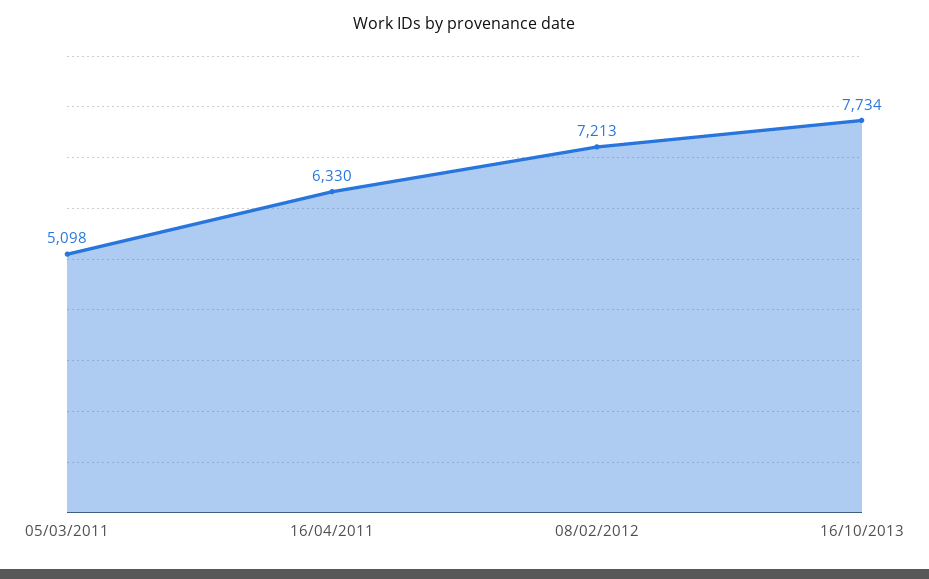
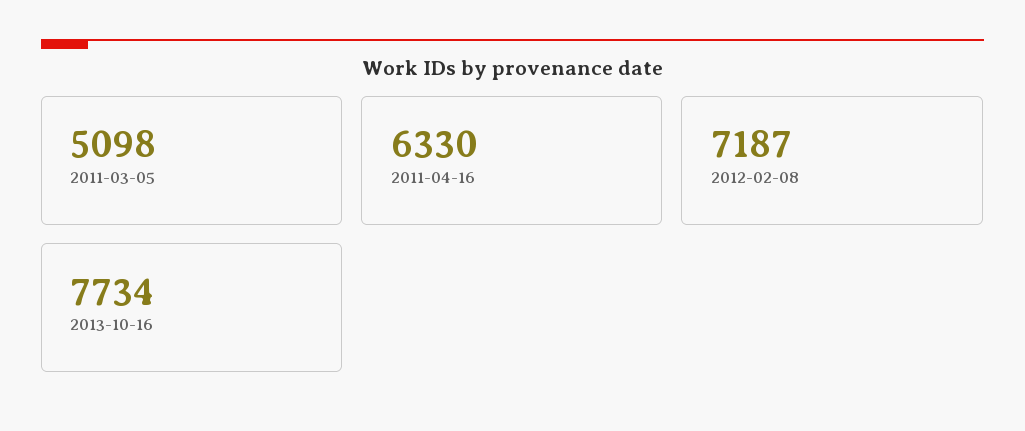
  {
    "05/03/2011": 5098,
    "16/04/2011": 6330,
-   "08/02/2012": 7213,
+   "08/02/2012": 7187,
    "16/10/2013": 7734
  }

